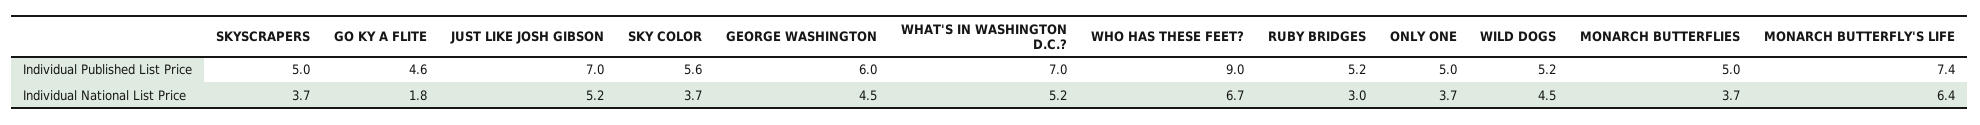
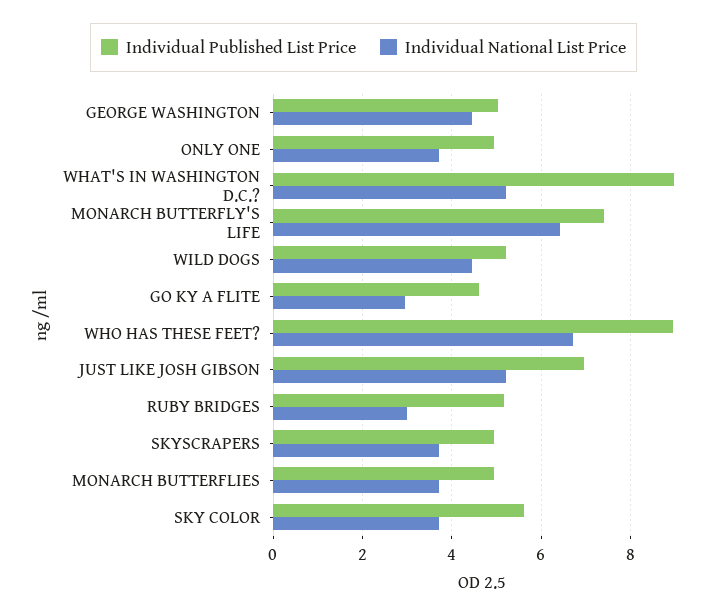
  {
    "Individual Published List Price": {
      "SKYSCRAPERS": 5,
      "GO KY A FLITE": 4.6,
      "JUST LIKE JOSH GIBSON": 7,
      "SKY COLOR": 5.6,
-     "GEORGE WASHINGTON": 6,
+     "GEORGE WASHINGTON": 5,
-     "WHAT'S IN WASHINGTON D.C.?": 7,
+     "WHAT'S IN WASHINGTON D.C.?": 9,
      "WHO HAS THESE FEET?": 9,
      "RUBY BRIDGES": 5.2,
      "ONLY ONE": 5,
      "WILD DOGS": 5.2,
      "MONARCH BUTTERFLIES": 5,
      "MONARCH BUTTERFLY'S LIFE": 7.4
    },
    "Individual National List Price": {
      "SKYSCRAPERS": 3.7,
-     "GO KY A FLITE": 1.8,
+     "GO KY A FLITE": 3,
      "JUST LIKE JOSH GIBSON": 5.2,
      "SKY COLOR": 3.7,
      "GEORGE WASHINGTON": 4.5,
      "WHAT'S IN WASHINGTON D.C.?": 5.2,
      "WHO HAS THESE FEET?": 6.7,
      "RUBY BRIDGES": 3,
      "ONLY ONE": 3.7,
      "WILD DOGS": 4.5,
      "MONARCH BUTTERFLIES": 3.7,
      "MONARCH BUTTERFLY'S LIFE": 6.4
    }
  }

